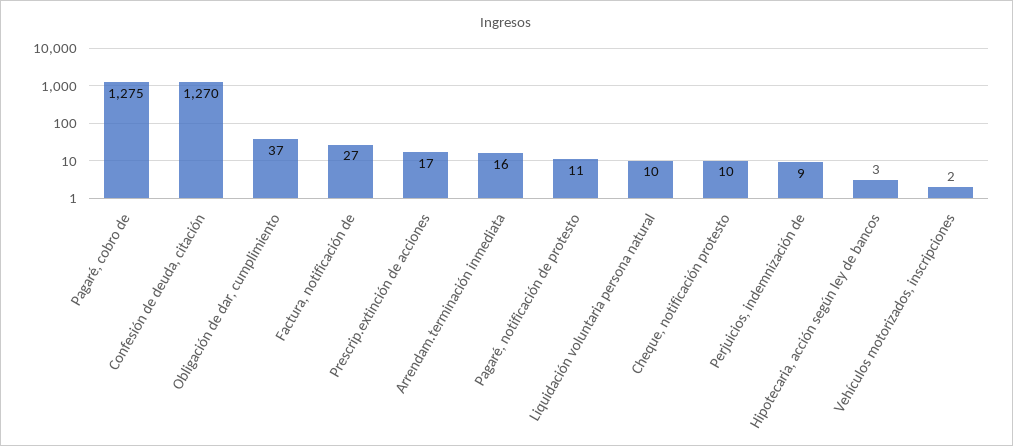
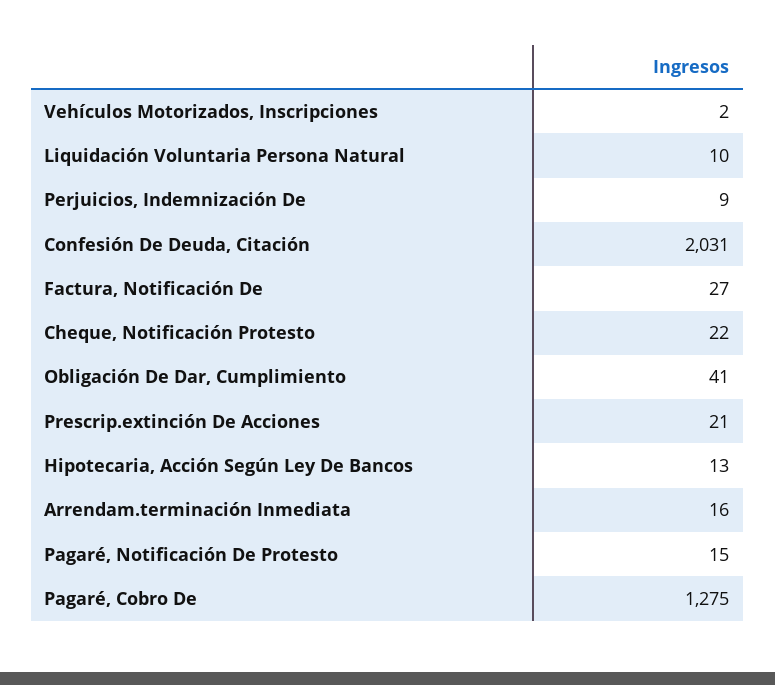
  {
    "Pagaré, cobro de": 1275,
-   "Confesión de deuda, citación": 1270,
+   "Confesión de deuda, citación": 2031,
-   "Obligación de dar, cumplimiento": 37,
+   "Obligación de dar, cumplimiento": 41,
    "Factura, notificación de": 27,
-   "Prescrip.extinción de acciones": 17,
+   "Prescrip.extinción de acciones": 21,
    "Arrendam.terminación inmediata": 16,
-   "Pagaré, notificación de protesto": 11,
+   "Pagaré, notificación de protesto": 15,
    "Liquidación voluntaria persona natural": 10,
-   "Cheque, notificación protesto": 10,
+   "Cheque, notificación protesto": 22,
    "Perjuicios, indemnización de": 9,
-   "Hipotecaria, acción según ley de bancos": 3,
+   "Hipotecaria, acción según ley de bancos": 13,
    "Vehículos motorizados, inscripciones": 2
  }

